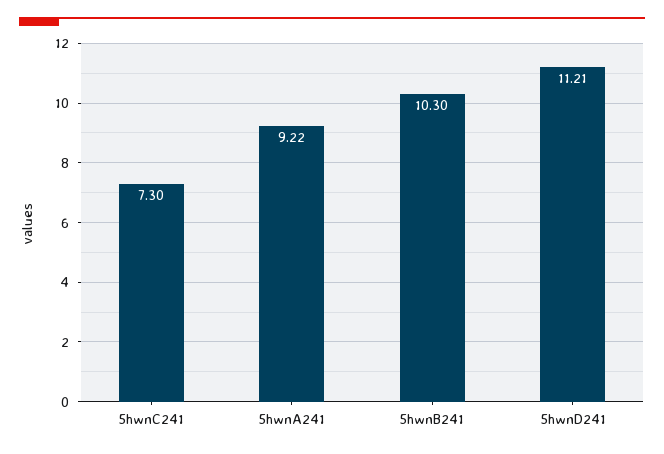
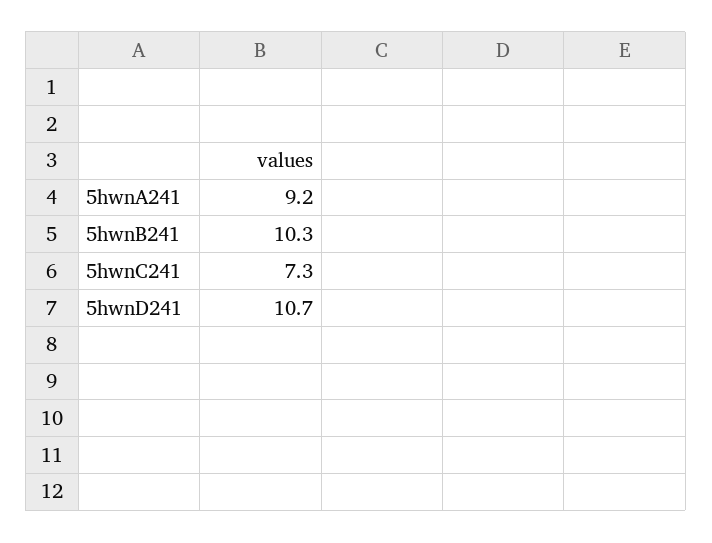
  {
    "5hwnC241": 7.3,
-   "5hwnA241": 9.22,
+   "5hwnA241": 9.2,
    "5hwnB241": 10.3,
-   "5hwnD241": 11.21
+   "5hwnD241": 10.7
  }

